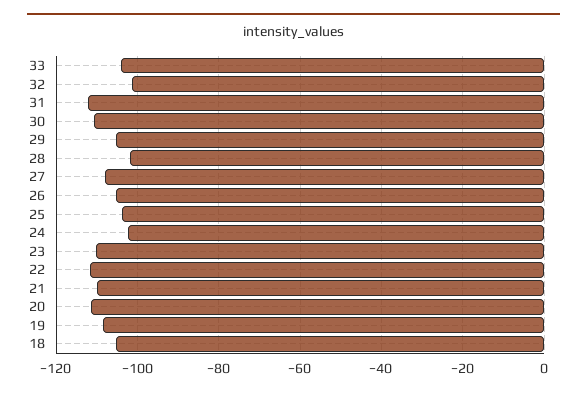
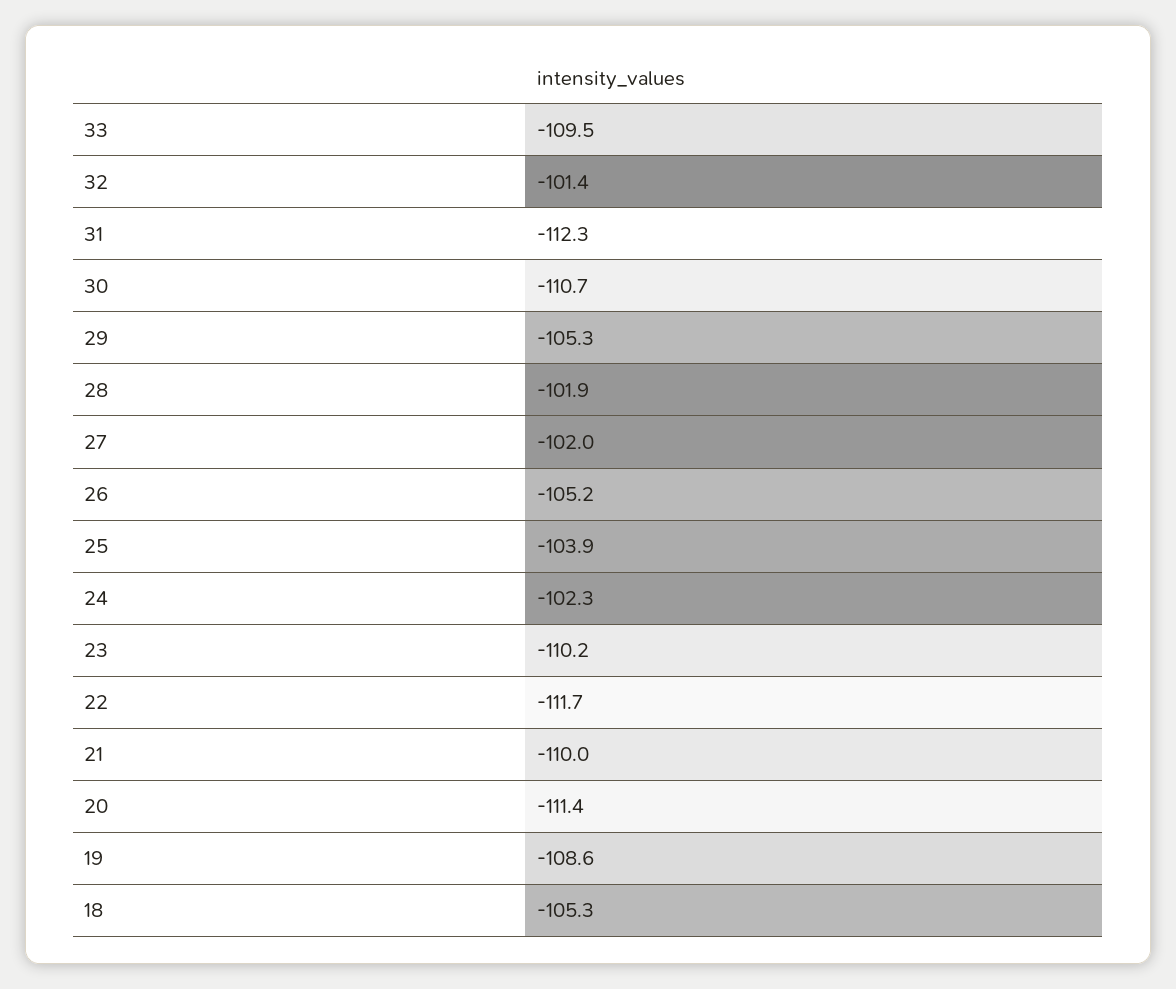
  {
-   "33": -104,
+   "33": -109.5,
    "32": -101.4,
    "31": -112.3,
    "30": -110.7,
    "29": -105.3,
    "28": -101.9,
-   "27": -108,
+   "27": -102,
    "26": -105.2,
    "25": -103.9,
    "24": -102.3,
    "23": -110.2,
    "22": -111.7,
    "21": -110,
    "20": -111.4,
    "19": -108.6,
    "18": -105.3
  }

